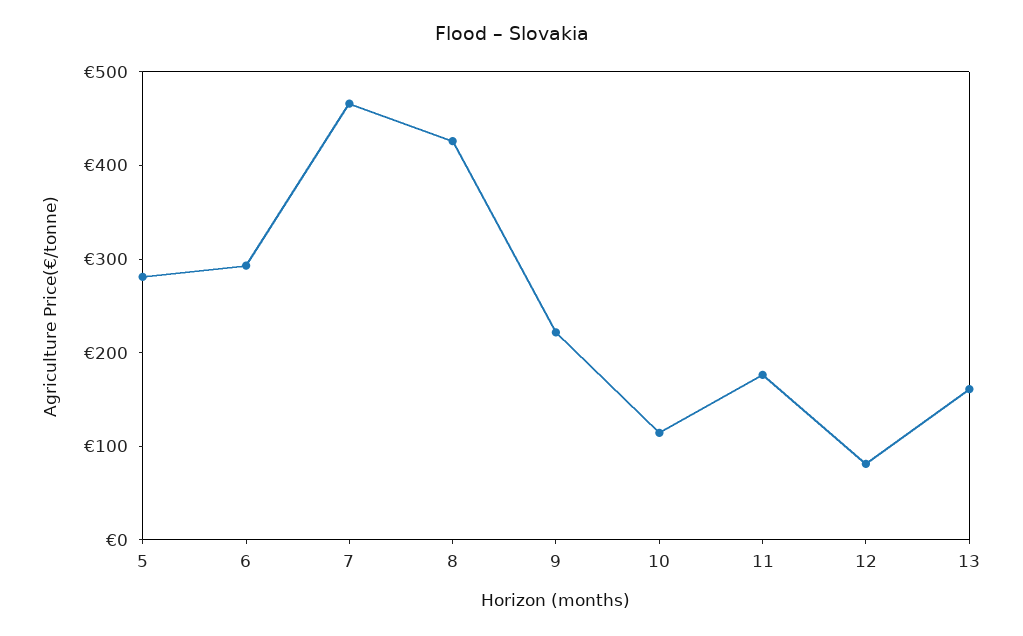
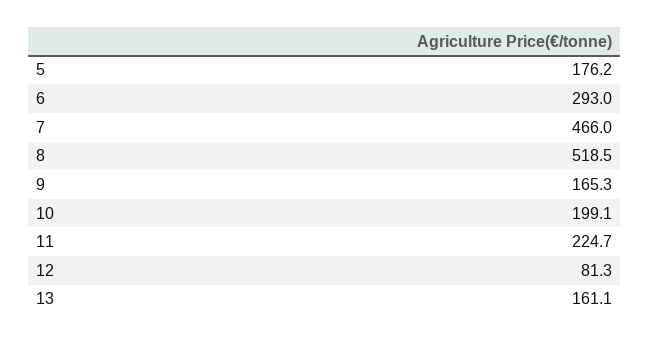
  {
-   "5": 280,
+   "5": 176.2,
    "6": 293,
    "7": 466,
-   "8": 420,
+   "8": 518.5,
-   "9": 220,
+   "9": 165.3,
-   "10": 120,
+   "10": 199.1,
-   "11": 180,
+   "11": 224.7,
    "12": 81.3,
    "13": 161.1
  }

